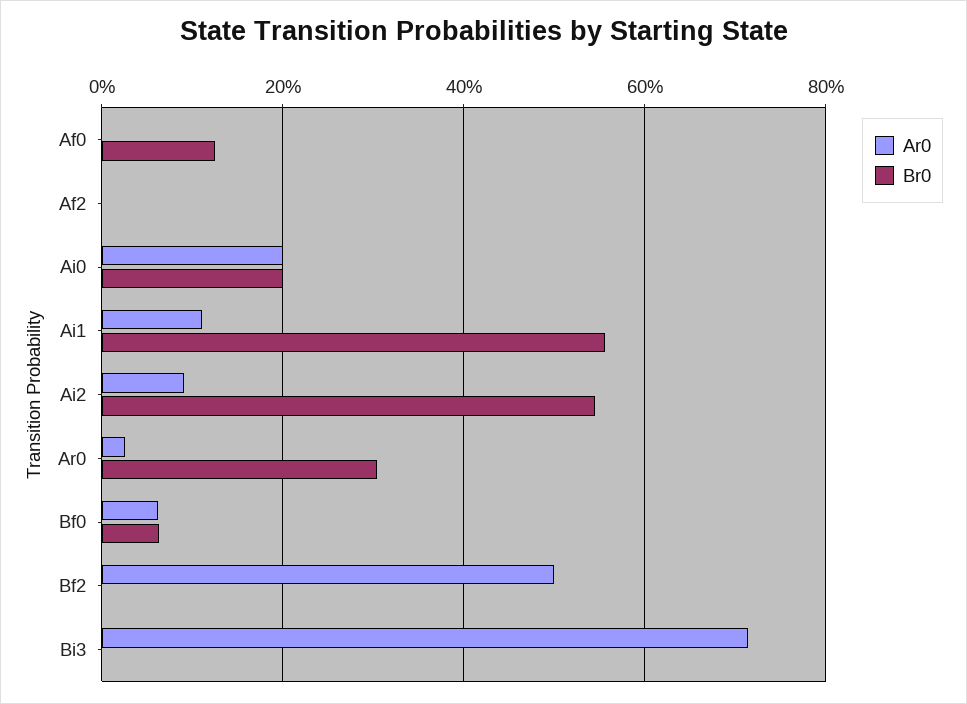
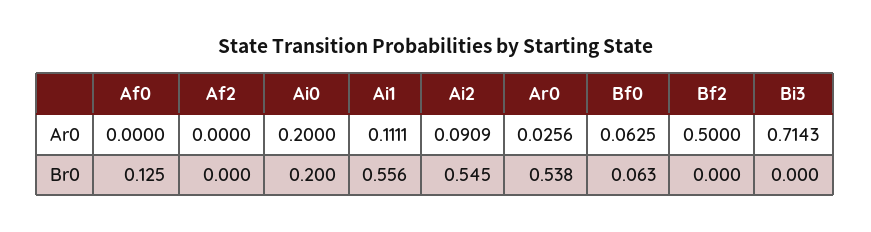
  {
    "Ar0": {
      "Af0": 0,
      "Af2": 0,
      "Ai0": 0.2,
      "Ai1": 0.1111,
      "Ai2": 0.0909,
      "Ar0": 0.0256,
      "Bf0": 0.0625,
      "Bf2": 0.5,
      "Bi3": 0.7143
    },
    "Br0": {
      "Af0": 0.125,
      "Af2": 0,
      "Ai0": 0.2,
      "Ai1": 0.556,
      "Ai2": 0.545,
-     "Ar0": 0.3,
+     "Ar0": 0.538,
      "Bf0": 0.063,
      "Bf2": 0,
      "Bi3": 0
    }
  }

